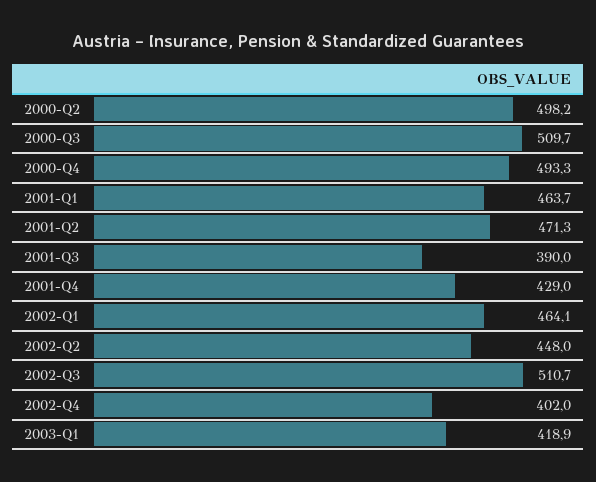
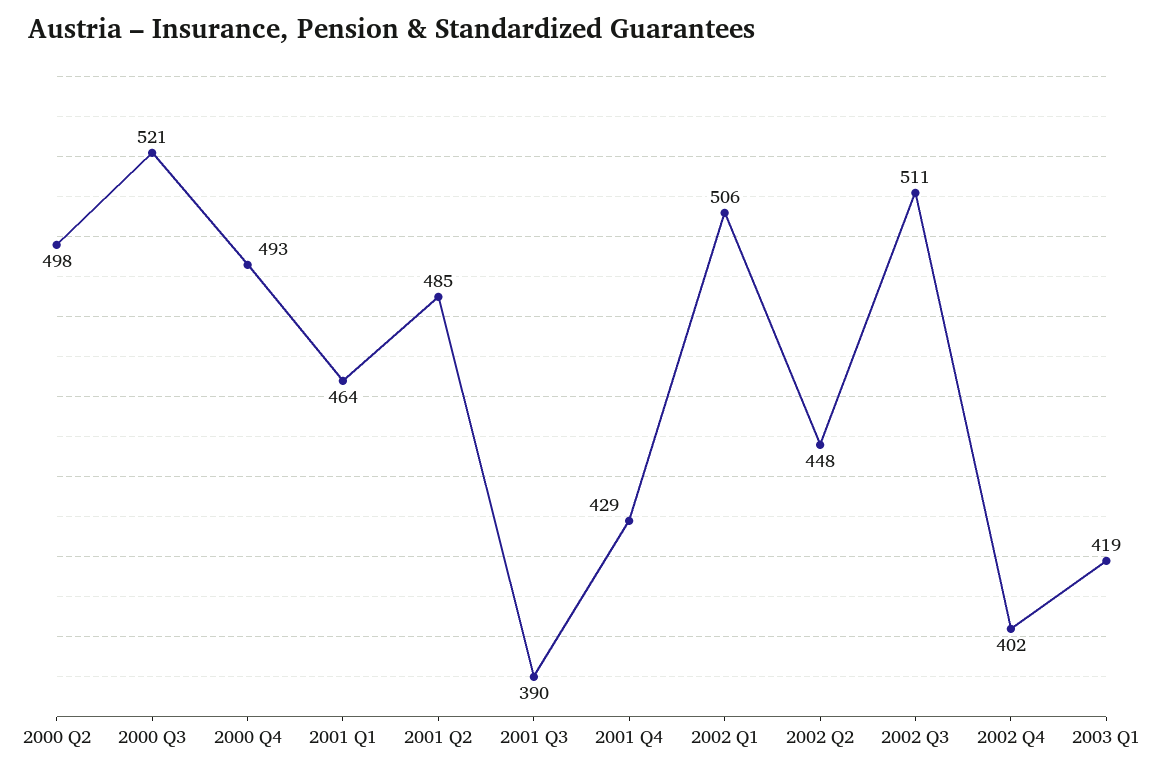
  {
    "2000-Q2": 498.2,
-   "2000-Q3": 509.7,
+   "2000-Q3": 521,
    "2000-Q4": 493.3,
    "2001-Q1": 463.7,
-   "2001-Q2": 471.3,
+   "2001-Q2": 485,
    "2001-Q3": 390,
    "2001-Q4": 429,
-   "2002-Q1": 464.1,
+   "2002-Q1": 506,
    "2002-Q2": 448,
    "2002-Q3": 510.7,
    "2002-Q4": 402,
    "2003-Q1": 418.9
  }

